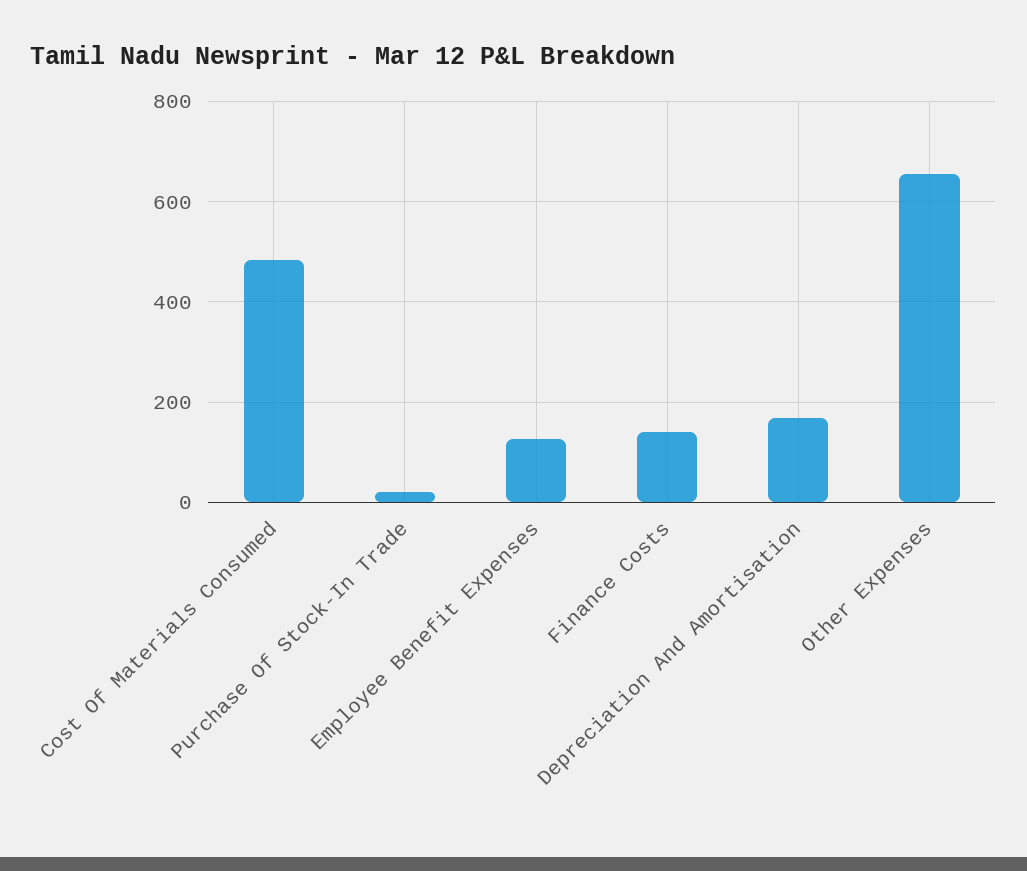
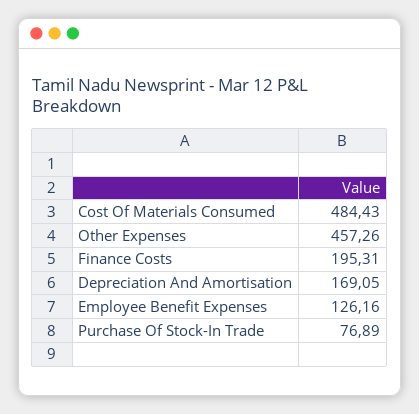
  {
    "Cost Of Materials Consumed": 484.43,
-   "Purchase Of Stock-In Trade": 20,
+   "Purchase Of Stock-In Trade": 76.89,
    "Employee Benefit Expenses": 126.16,
-   "Finance Costs": 140,
+   "Finance Costs": 195.31,
    "Depreciation And Amortisation": 169.05,
-   "Other Expenses": 660
+   "Other Expenses": 457.26
  }

